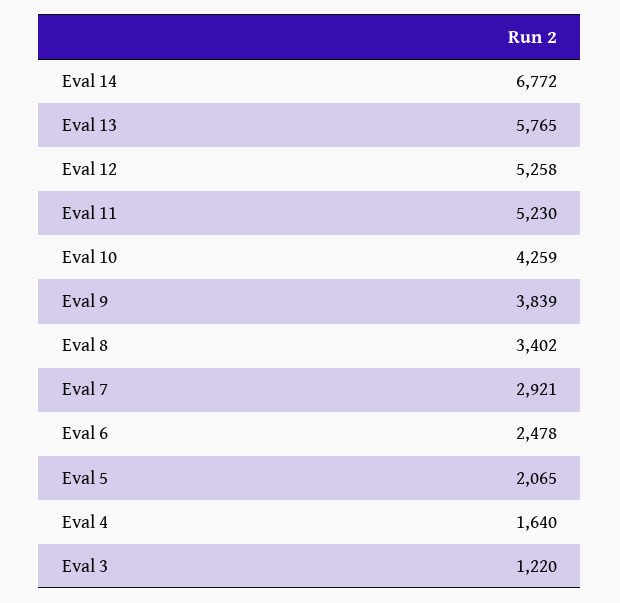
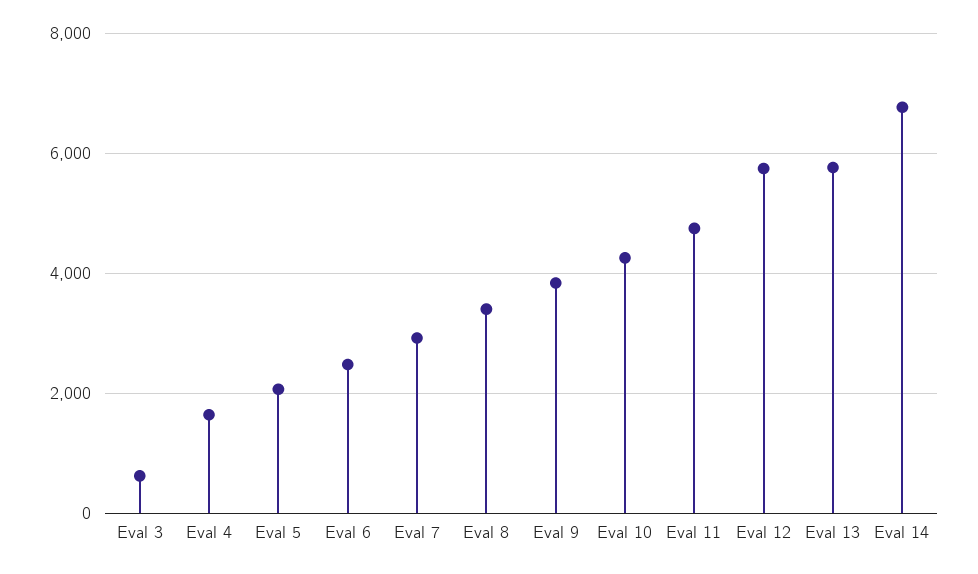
  {
    "Eval 14": 6772,
    "Eval 13": 5765,
-   "Eval 12": 5258,
+   "Eval 12": 5800,
-   "Eval 11": 5230,
+   "Eval 11": 4800,
    "Eval 10": 4259,
    "Eval 9": 3839,
    "Eval 8": 3402,
    "Eval 7": 2921,
    "Eval 6": 2478,
    "Eval 5": 2065,
    "Eval 4": 1640,
-   "Eval 3": 1220
+   "Eval 3": 600
  }

